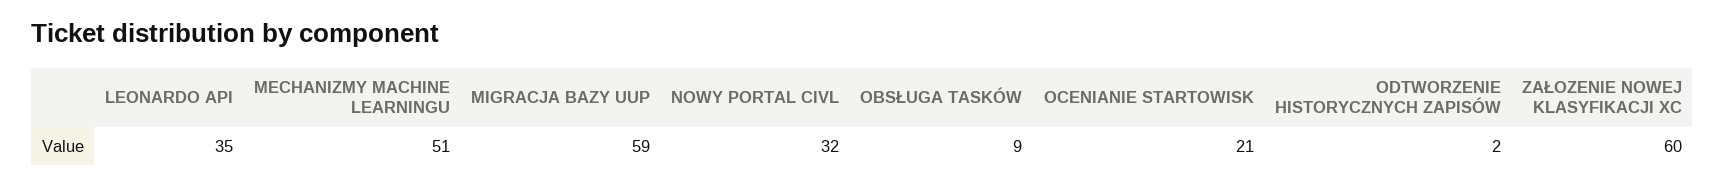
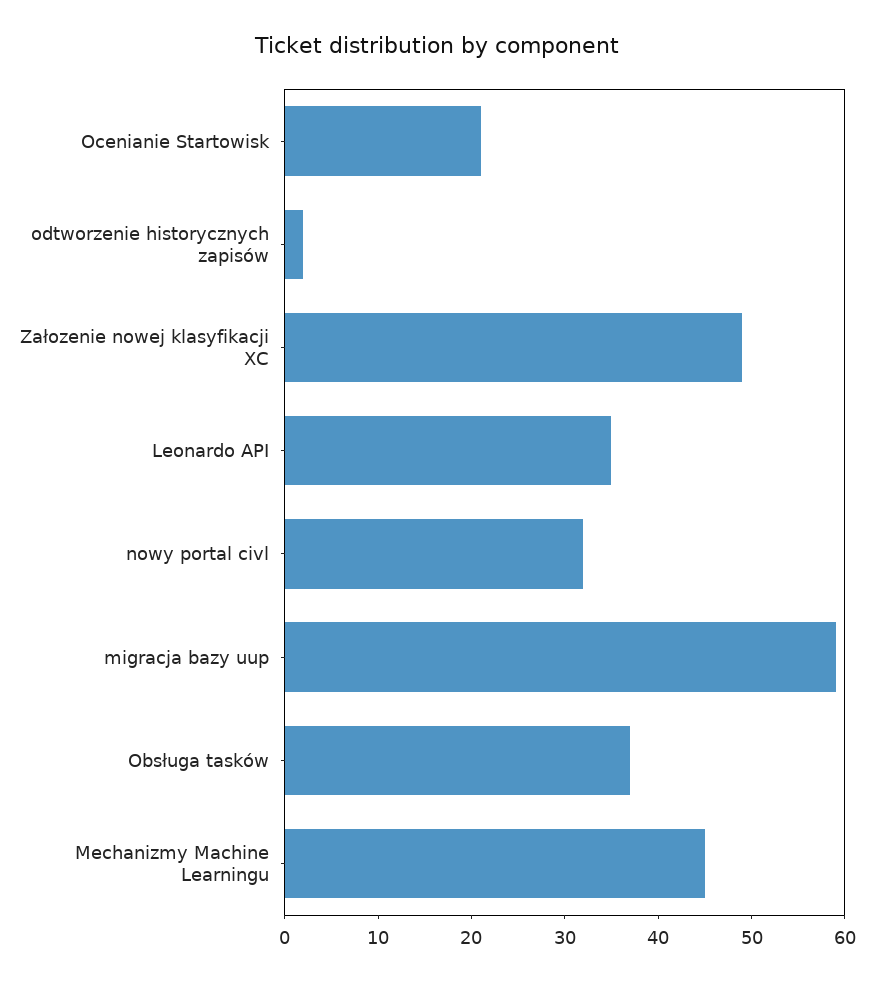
  {
    "LEONARDO API": 35,
-   "MECHANIZMY MACHINE LEARNINGU": 51,
+   "MECHANIZMY MACHINE LEARNINGU": 45,
    "MIGRACJA BAZY UUP": 59,
    "NOWY PORTAL CIVL": 32,
-   "OBSŁUGA TASKÓW": 9,
+   "OBSŁUGA TASKÓW": 37,
    "OCENIANIE STARTOWISK": 21,
    "ODTWORZENIE HISTORYCZNYCH ZAPISÓW": 2,
-   "ZAŁOZENIE NOWEJ KLASYFIKACJI XC": 60
+   "ZAŁOZENIE NOWEJ KLASYFIKACJI XC": 49
  }

